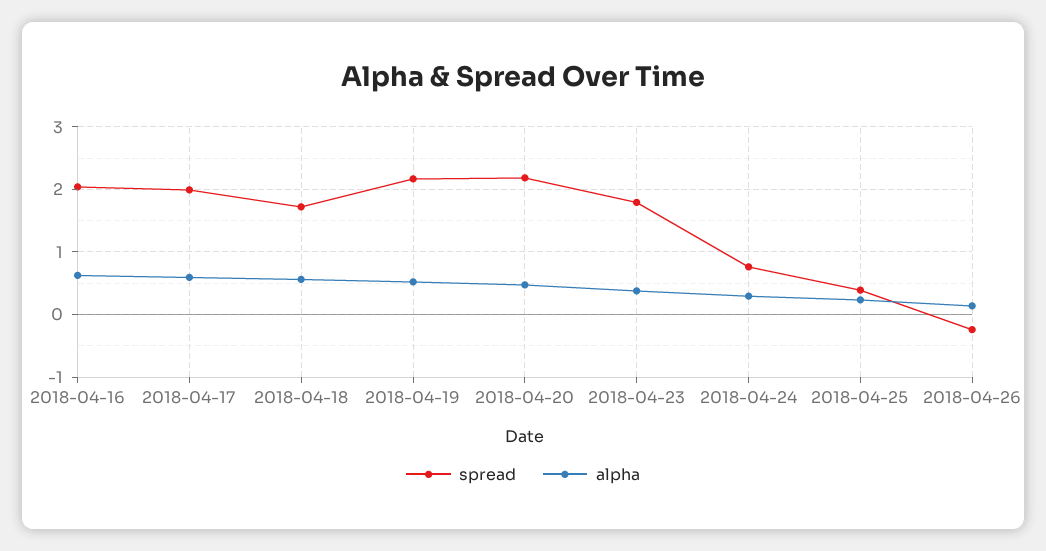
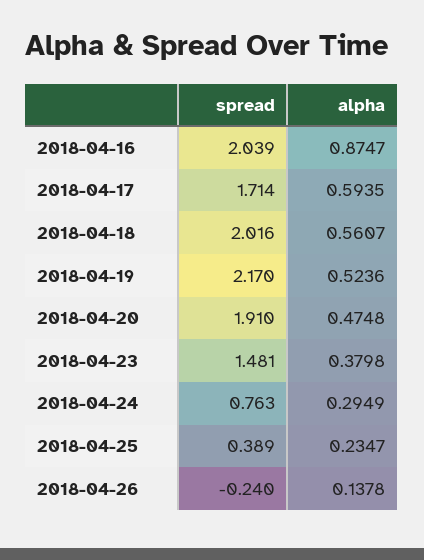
  {
    "spread": {
      "2018-04-16": 2.039,
-     "2018-04-17": 2,
+     "2018-04-17": 1.714,
-     "2018-04-18": 1.7,
+     "2018-04-18": 2.016,
      "2018-04-19": 2.17,
-     "2018-04-20": 2.2,
+     "2018-04-20": 1.91,
-     "2018-04-23": 1.8,
+     "2018-04-23": 1.481,
      "2018-04-24": 0.763,
      "2018-04-25": 0.389,
      "2018-04-26": -0.24
    },
    "alpha": {
-     "2018-04-16": 0.6,
+     "2018-04-16": 0.8747,
      "2018-04-17": 0.5935,
      "2018-04-18": 0.5607,
      "2018-04-19": 0.5236,
      "2018-04-20": 0.4748,
      "2018-04-23": 0.3798,
      "2018-04-24": 0.2949,
      "2018-04-25": 0.2347,
      "2018-04-26": 0.1378
    }
  }

